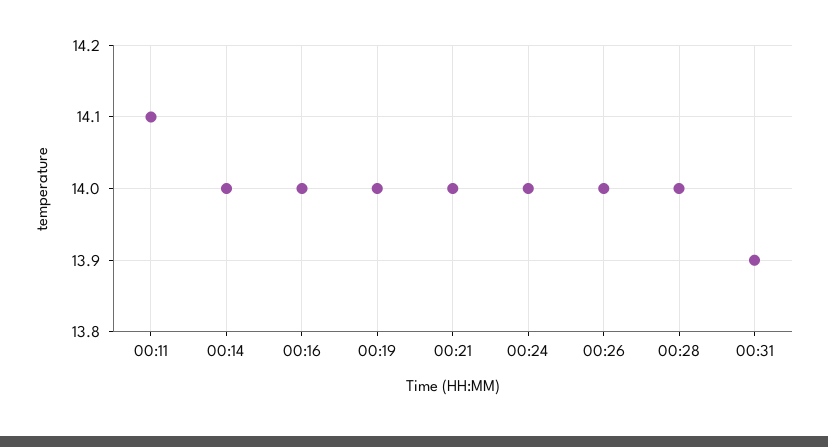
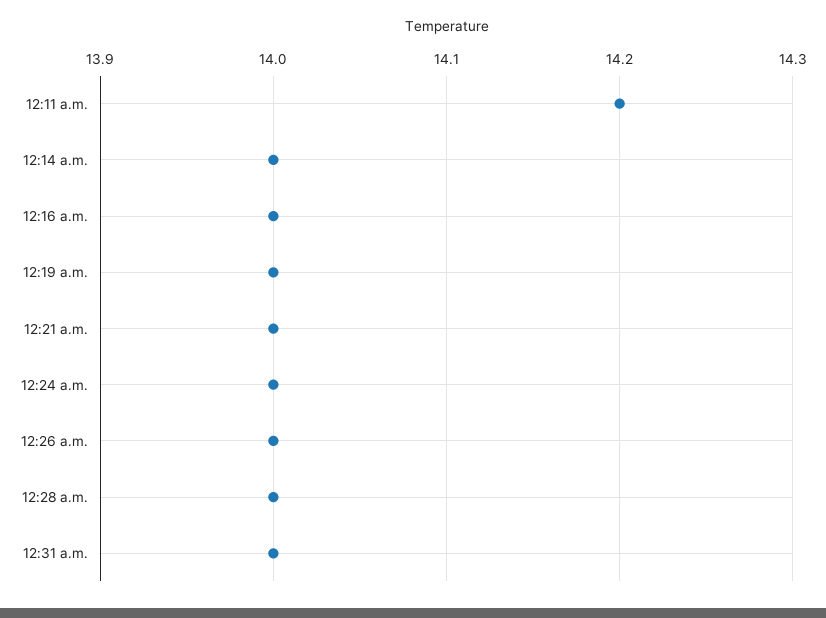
  {
-   "00:11": 14.1,
+   "00:11": 14.2,
    "00:14": 14,
    "00:16": 14,
    "00:19": 14,
    "00:21": 14,
    "00:24": 14,
    "00:26": 14,
    "00:28": 14,
-   "00:31": 13.9
+   "00:31": 14
  }

